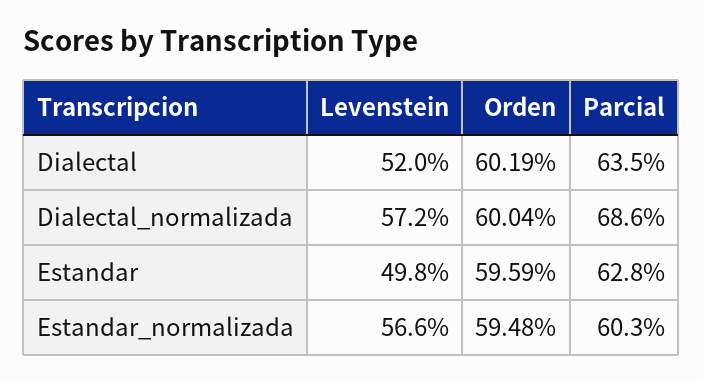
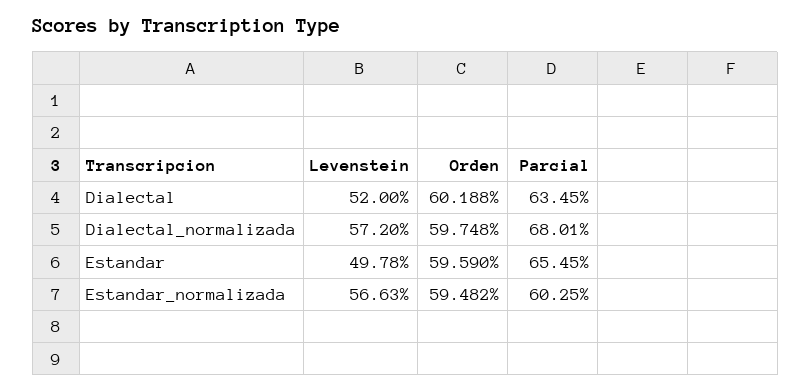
  {
    "Levenstein": {
      "Dialectal": 52,
      "Dialectal_normalizada": 57.2,
      "Estandar": 49.78,
      "Estandar_normalizada": 56.63
    },
    "Orden": {
      "Dialectal": 60.188,
-     "Dialectal_normalizada": 60.04,
+     "Dialectal_normalizada": 59.748,
      "Estandar": 59.59,
      "Estandar_normalizada": 59.482
    },
    "Parcial": {
      "Dialectal": 63.45,
-     "Dialectal_normalizada": 68.6,
+     "Dialectal_normalizada": 68.01,
-     "Estandar": 62.8,
+     "Estandar": 65.45,
      "Estandar_normalizada": 60.25
    }
  }

